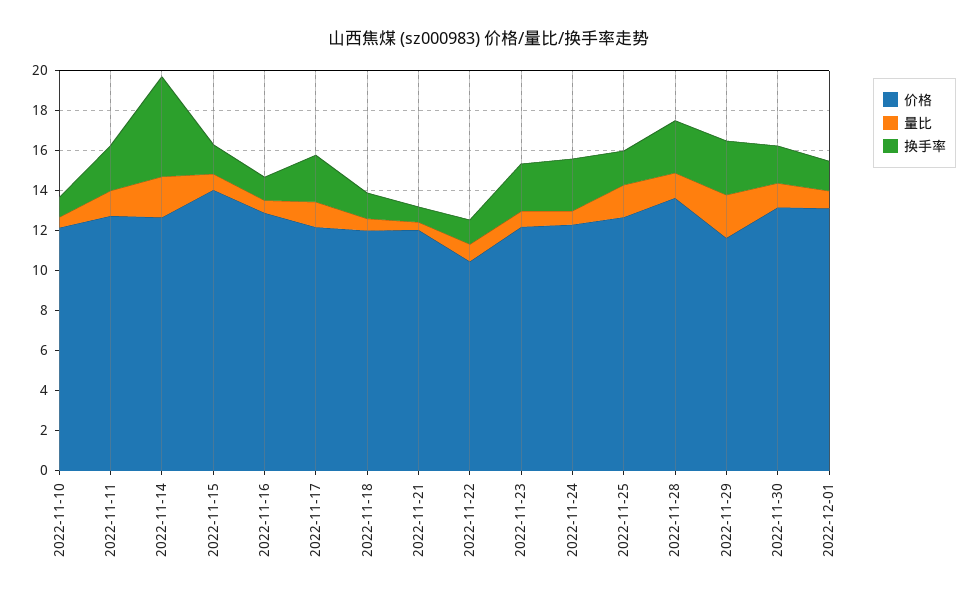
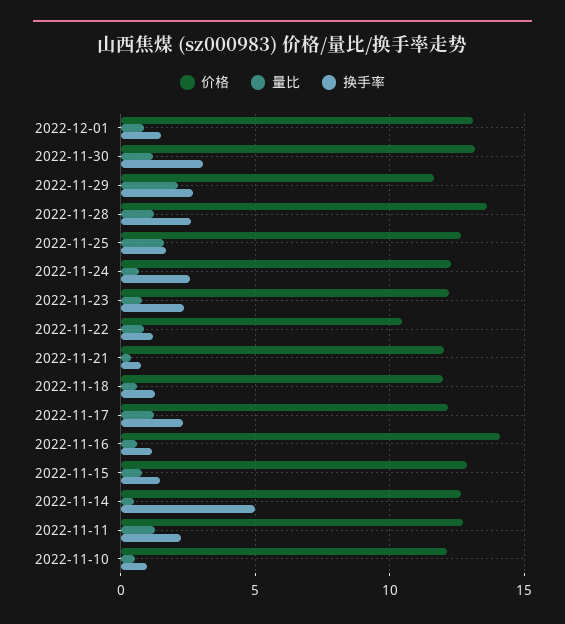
  {
    "价格": {
      "2022-11-10": 12,
      "2022-11-11": 12.5,
      "2022-11-14": 12.5,
-     "2022-11-15": 14,
+     "2022-11-15": 13,
-     "2022-11-16": 13,
+     "2022-11-16": 14,
      "2022-11-17": 12,
      "2022-11-18": 12,
      "2022-11-21": 12,
      "2022-11-22": 10.5,
      "2022-11-23": 12,
      "2022-11-24": 12.5,
      "2022-11-25": 12.5,
      "2022-11-28": 13.5,
      "2022-11-29": 11.5,
      "2022-11-30": 13,
      "2022-12-01": 13
    },
    "量比": {
      "2022-11-10": 0.5,
      "2022-11-11": 1.5,
-     "2022-11-14": 2,
+     "2022-11-14": 0.5,
      "2022-11-15": 1,
      "2022-11-16": 0.5,
      "2022-11-17": 1.5,
      "2022-11-18": 0.5,
      "2022-11-21": 0.5,
      "2022-11-22": 1,
      "2022-11-23": 1,
      "2022-11-24": 0.5,
      "2022-11-25": 1.5,
      "2022-11-28": 1.5,
      "2022-11-29": 2,
      "2022-11-30": 1,
      "2022-12-01": 1
    },
    "换手率": {
      "2022-11-10": 1,
      "2022-11-11": 2.5,
      "2022-11-14": 5,
      "2022-11-15": 1.5,
      "2022-11-16": 1,
      "2022-11-17": 2.5,
      "2022-11-18": 1.5,
      "2022-11-21": 1,
      "2022-11-22": 1,
      "2022-11-23": 2.5,
      "2022-11-24": 2.5,
      "2022-11-25": 1.5,
      "2022-11-28": 2.5,
      "2022-11-29": 2.5,
-     "2022-11-30": 2,
+     "2022-11-30": 3,
      "2022-12-01": 1.5
    }
  }

